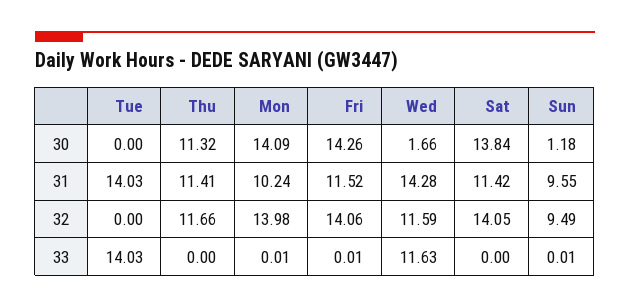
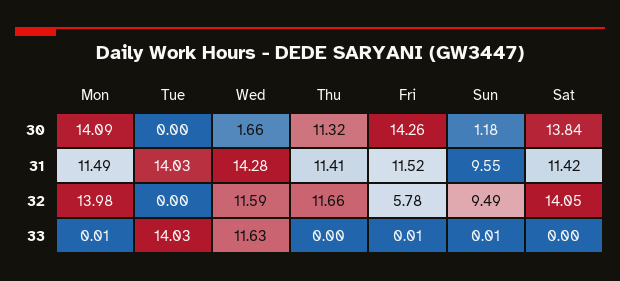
  {
    "Tue": {
      "30": 0,
      "31": 14.03,
      "32": 0,
      "33": 14.03
    },
    "Thu": {
      "30": 11.32,
      "31": 11.41,
      "32": 11.66,
      "33": 0
    },
    "Mon": {
      "30": 14.09,
-     "31": 10.24,
+     "31": 11.49,
      "32": 13.98,
      "33": 0.01
    },
    "Fri": {
      "30": 14.26,
      "31": 11.52,
-     "32": 14.06,
+     "32": 5.78,
      "33": 0.01
    },
    "Wed": {
      "30": 1.66,
      "31": 14.28,
      "32": 11.59,
      "33": 11.63
    },
    "Sat": {
      "30": 13.84,
      "31": 11.42,
      "32": 14.05,
      "33": 0
    },
    "Sun": {
      "30": 1.18,
      "31": 9.55,
      "32": 9.49,
      "33": 0.01
    }
  }

